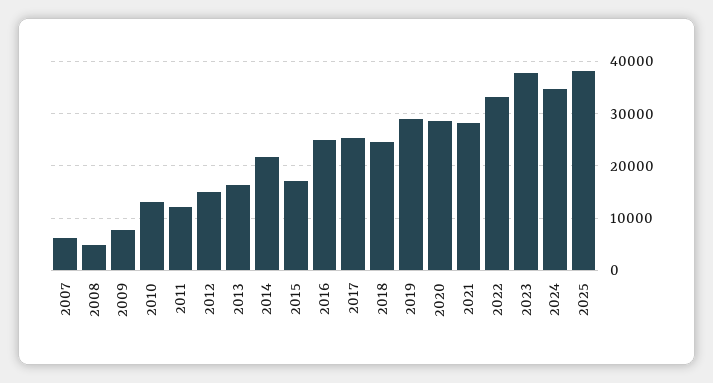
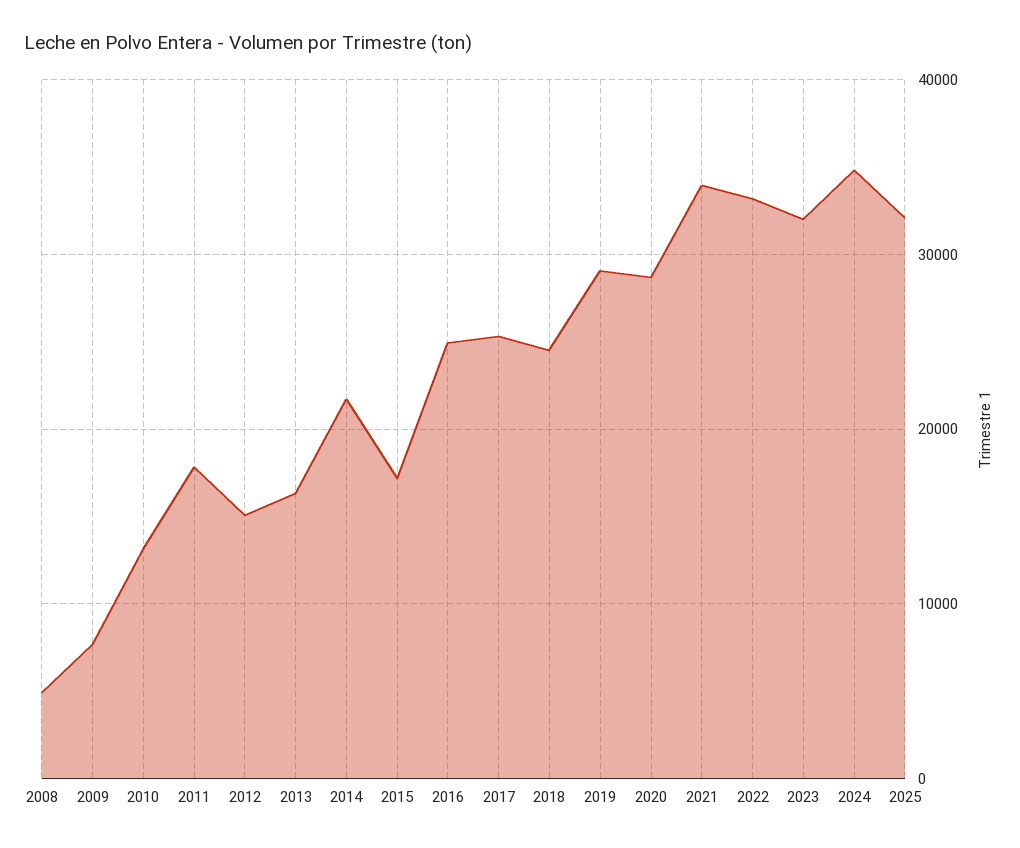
  {
-   "2007": 6000,
    "2008": 5000,
    "2009": 8000,
    "2010": 13000,
-   "2011": 12000,
+   "2011": 18000,
    "2012": 15000,
    "2013": 16000,
    "2014": 22000,
    "2015": 17000,
    "2016": 25000,
    "2017": 25000,
    "2018": 25000,
    "2019": 29000,
    "2020": 29000,
-   "2021": 28000,
+   "2021": 34000,
    "2022": 33000,
-   "2023": 38000,
+   "2023": 32000,
    "2024": 35000,
-   "2025": 38000
+   "2025": 32000
  }

